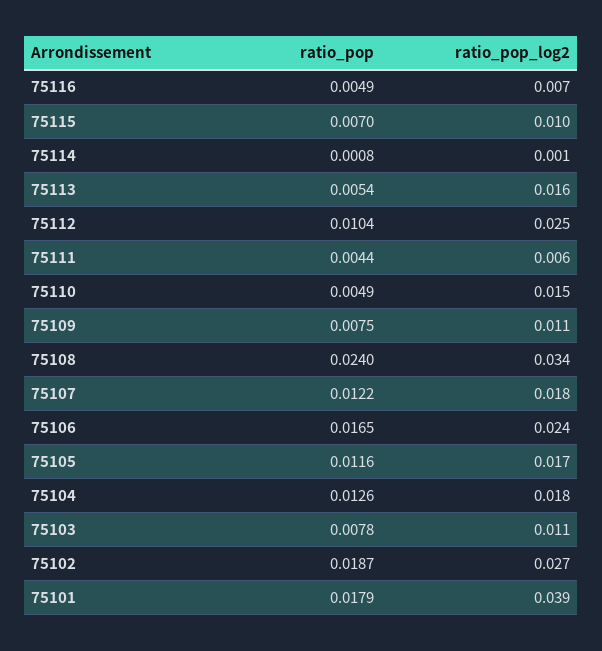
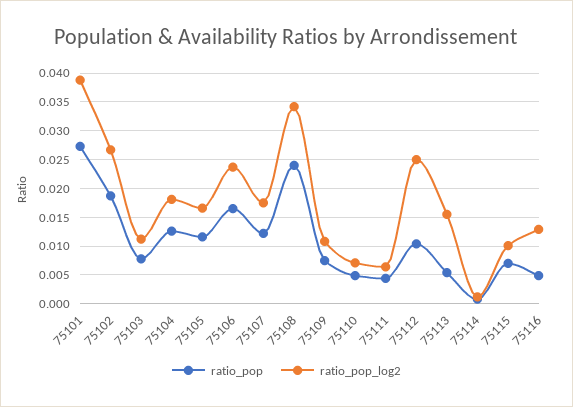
  {
    "ratio_pop": {
      "75116": 0.0049,
      "75115": 0.007,
      "75114": 0.0008,
      "75113": 0.0054,
      "75112": 0.0104,
      "75111": 0.0044,
      "75110": 0.0049,
      "75109": 0.0075,
      "75108": 0.024,
      "75107": 0.0122,
      "75106": 0.0165,
      "75105": 0.0116,
      "75104": 0.0126,
      "75103": 0.0078,
      "75102": 0.0187,
-     "75101": 0.0179
+     "75101": 0.0275
    },
    "ratio_pop_log2": {
-     "75116": 0.007,
+     "75116": 0.0125,
      "75115": 0.01,
      "75114": 0.001,
      "75113": 0.016,
      "75112": 0.025,
      "75111": 0.006,
-     "75110": 0.015,
+     "75110": 0.0075,
      "75109": 0.011,
      "75108": 0.034,
      "75107": 0.018,
      "75106": 0.024,
      "75105": 0.017,
      "75104": 0.018,
      "75103": 0.011,
      "75102": 0.027,
      "75101": 0.039
    }
  }

